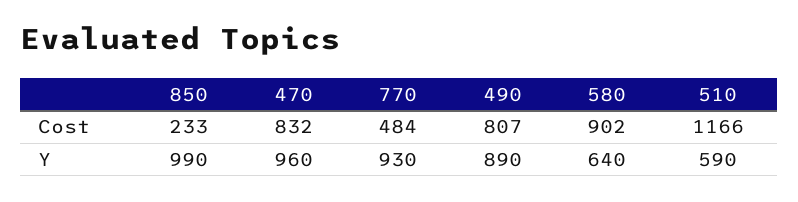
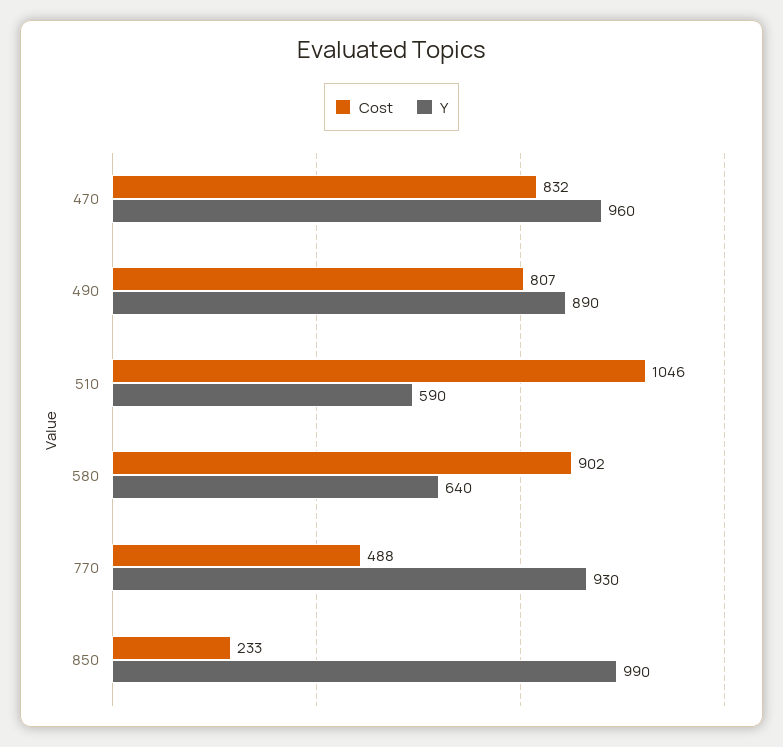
  {
    "Cost": {
      "850": 233,
      "470": 832,
-     "770": 484,
+     "770": 488,
      "490": 807,
      "580": 902,
-     "510": 1166
+     "510": 1046
    },
    "Y": {
      "850": 990,
      "470": 960,
      "770": 930,
      "490": 890,
      "580": 640,
      "510": 590
    }
  }

